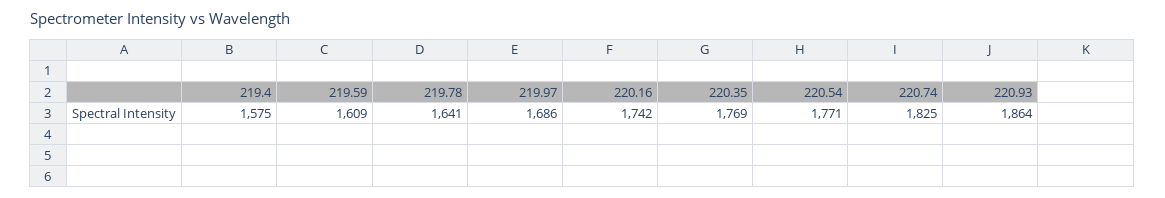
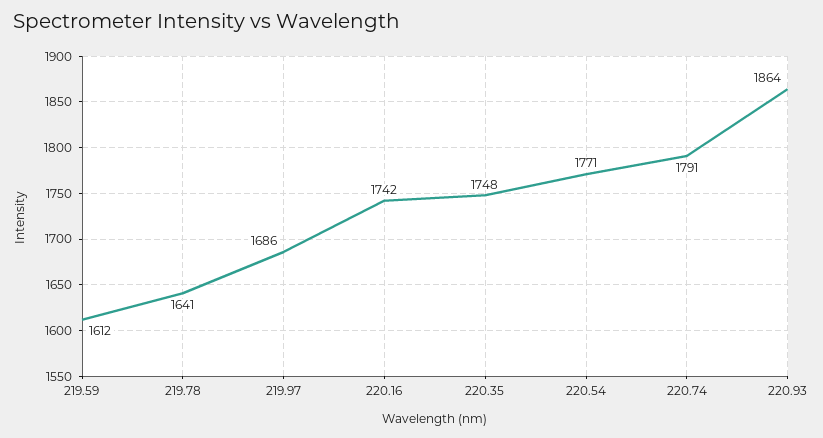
  {
-   "219.4": 1575,
-   "219.59": 1609,
+   "219.59": 1612,
    "219.78": 1641,
    "219.97": 1686,
    "220.16": 1742,
-   "220.35": 1769,
+   "220.35": 1748,
    "220.54": 1771,
-   "220.74": 1825,
+   "220.74": 1791,
    "220.93": 1864
  }

